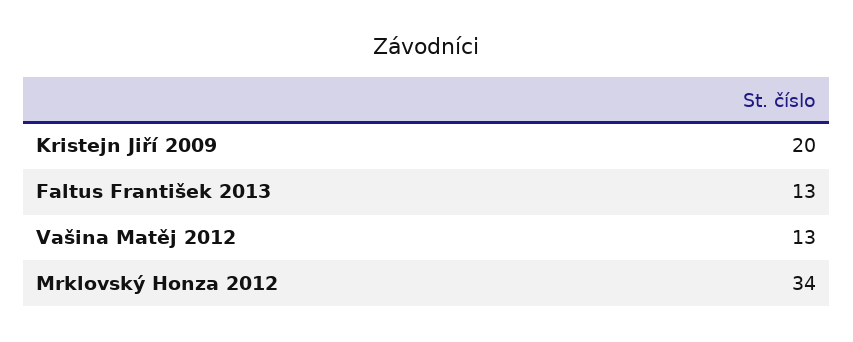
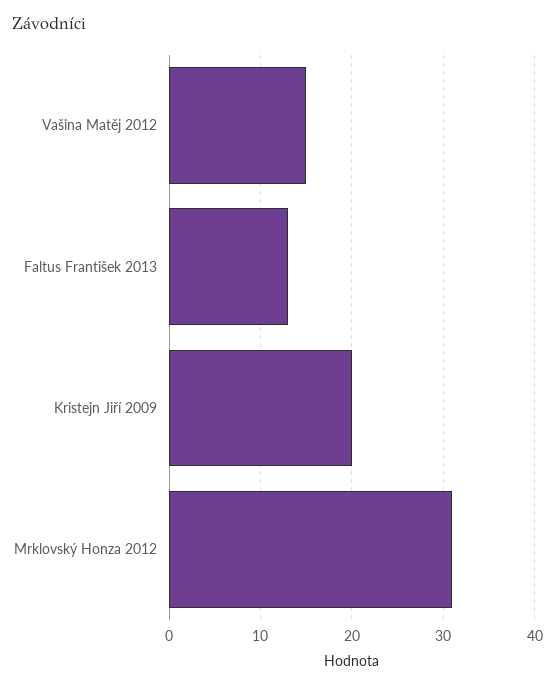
  {
    "Kristejn Jiří 2009": 20,
    "Faltus František 2013": 13,
-   "Vašina Matěj 2012": 13,
+   "Vašina Matěj 2012": 15,
-   "Mrklovský Honza 2012": 34
+   "Mrklovský Honza 2012": 31
  }

